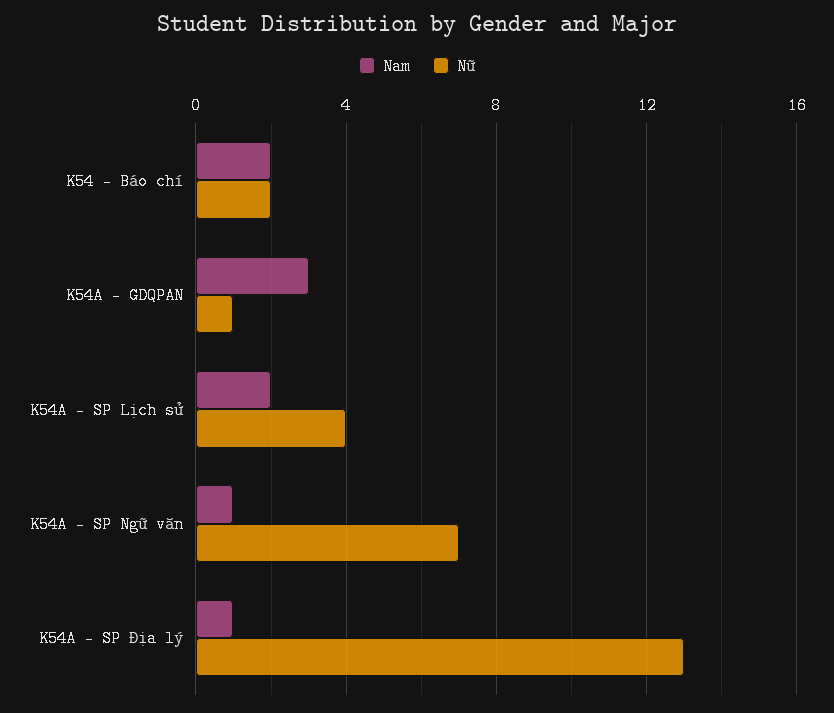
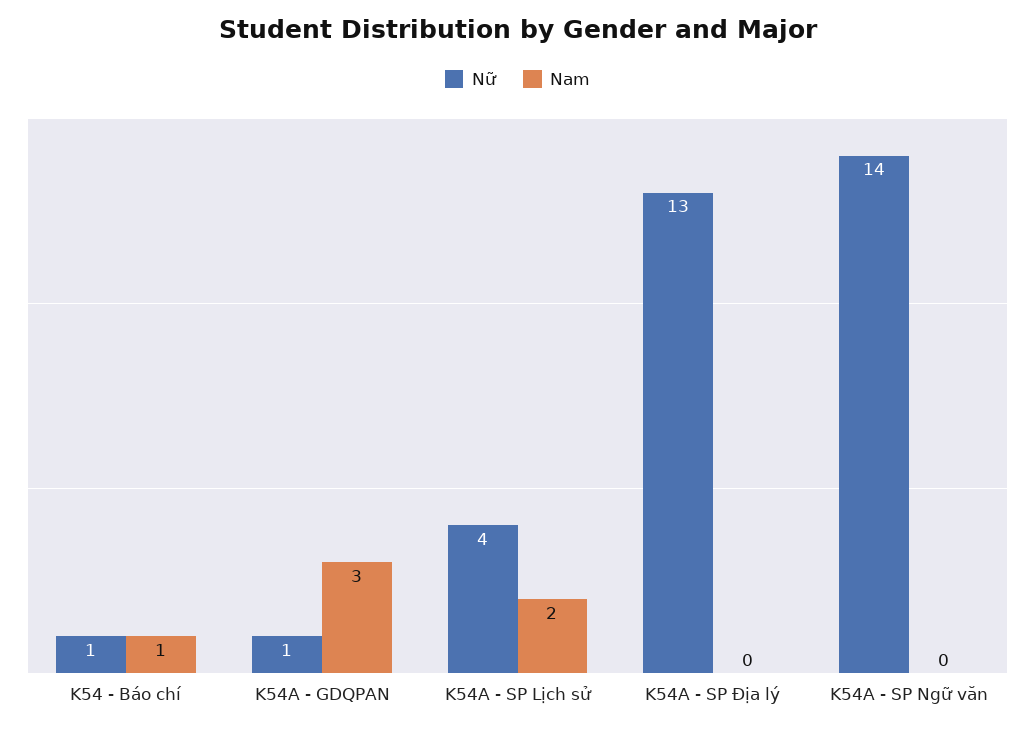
  {
    "Nam": {
-     "K54 - Báo chí": 2,
+     "K54 - Báo chí": 1,
      "K54A - GDQPAN": 3,
      "K54A - SP Lịch sử": 2,
-     "K54A - SP Ngữ văn": 1,
+     "K54A - SP Ngữ văn": 0,
-     "K54A - SP Địa lý": 1
+     "K54A - SP Địa lý": 0
    },
    "Nữ": {
-     "K54 - Báo chí": 2,
+     "K54 - Báo chí": 1,
      "K54A - GDQPAN": 1,
      "K54A - SP Lịch sử": 4,
-     "K54A - SP Ngữ văn": 7,
+     "K54A - SP Ngữ văn": 14,
      "K54A - SP Địa lý": 13
    }
  }

